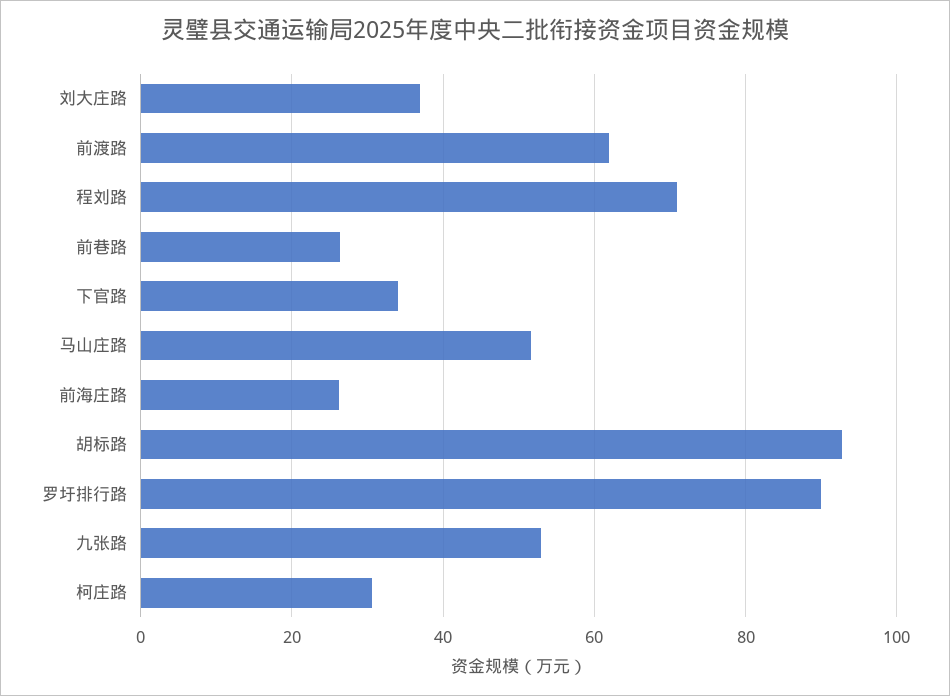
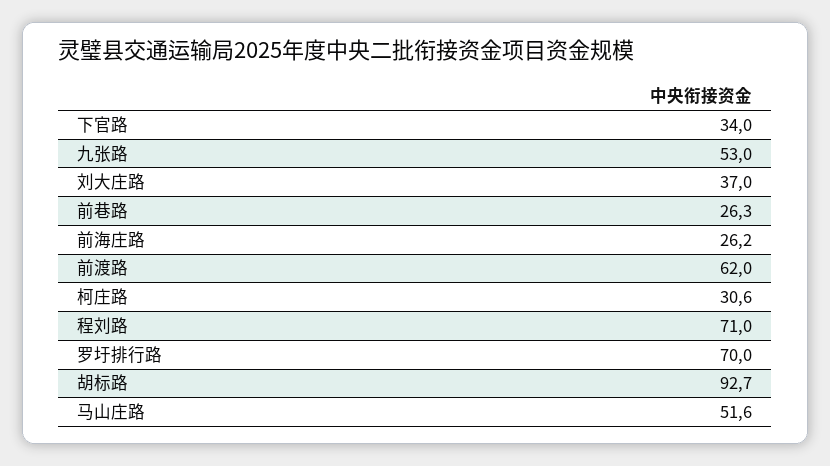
  {
    "刘大庄路": 37,
    "前渡路": 62,
    "程刘路": 71,
    "前巷路": 26.3,
    "下官路": 34,
    "马山庄路": 51.6,
    "前海庄路": 26.2,
    "胡标路": 92.7,
-   "罗圩排行路": 90,
+   "罗圩排行路": 70,
    "九张路": 53,
    "柯庄路": 30.6
  }

